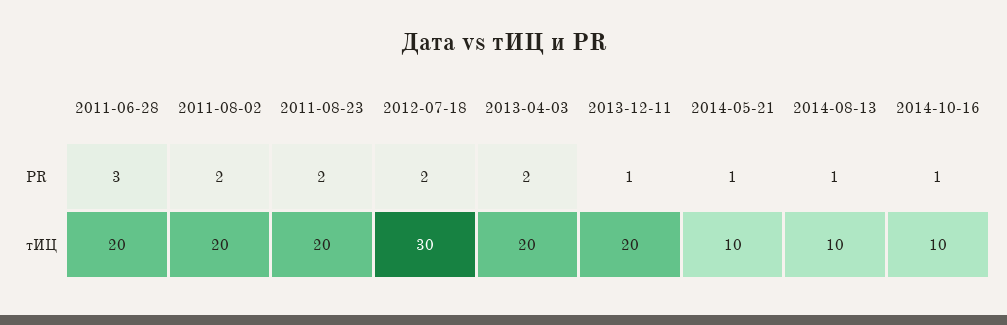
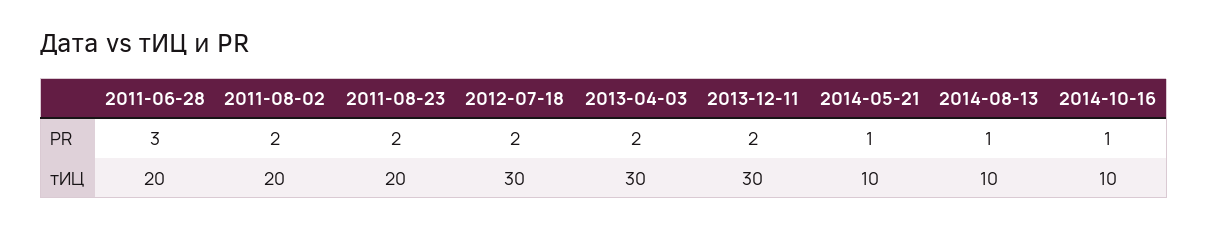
  {
    "2011-06-28": {
      "PR": 3,
      "тИЦ": 20
    },
    "2011-08-02": {
      "PR": 2,
      "тИЦ": 20
    },
    "2011-08-23": {
      "PR": 2,
      "тИЦ": 20
    },
    "2012-07-18": {
      "PR": 2,
      "тИЦ": 30
    },
    "2013-04-03": {
      "PR": 2,
-     "тИЦ": 20
+     "тИЦ": 30
    },
    "2013-12-11": {
-     "PR": 1,
+     "PR": 2,
-     "тИЦ": 20
+     "тИЦ": 30
    },
    "2014-05-21": {
      "PR": 1,
      "тИЦ": 10
    },
    "2014-08-13": {
      "PR": 1,
      "тИЦ": 10
    },
    "2014-10-16": {
      "PR": 1,
      "тИЦ": 10
    }
  }

